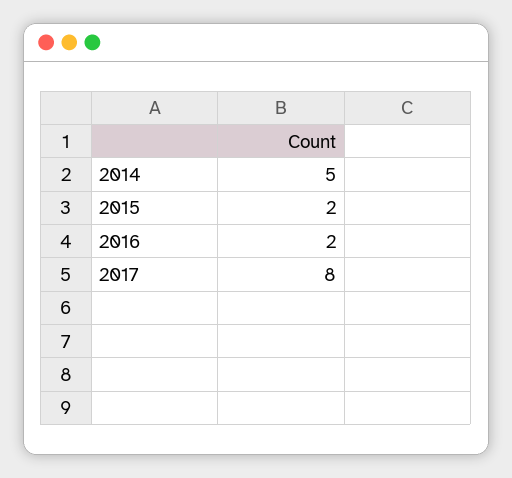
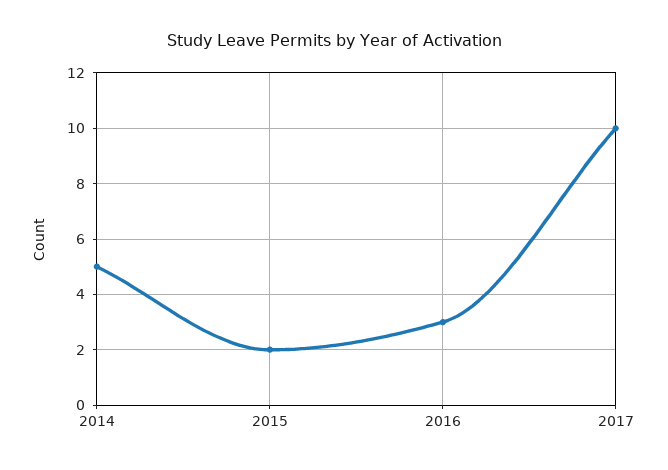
  {
    "2014": 5,
    "2015": 2,
-   "2016": 2,
+   "2016": 3,
-   "2017": 8
+   "2017": 10
  }

